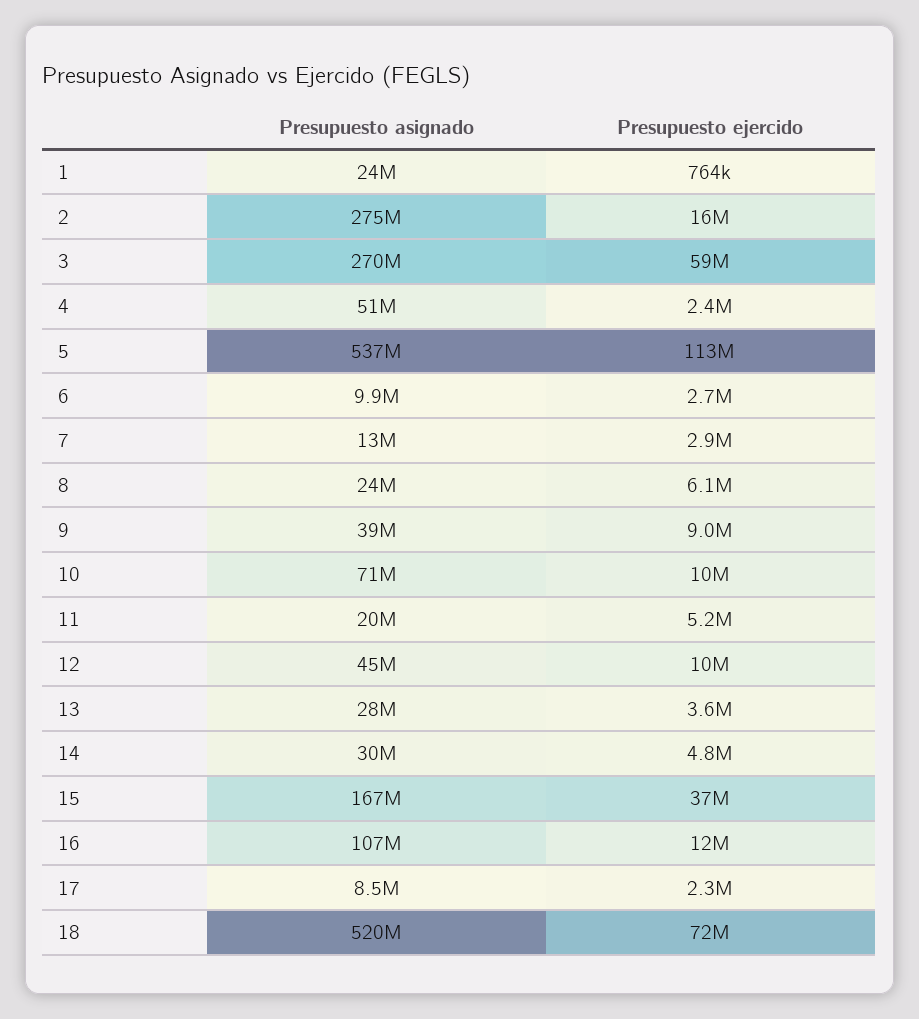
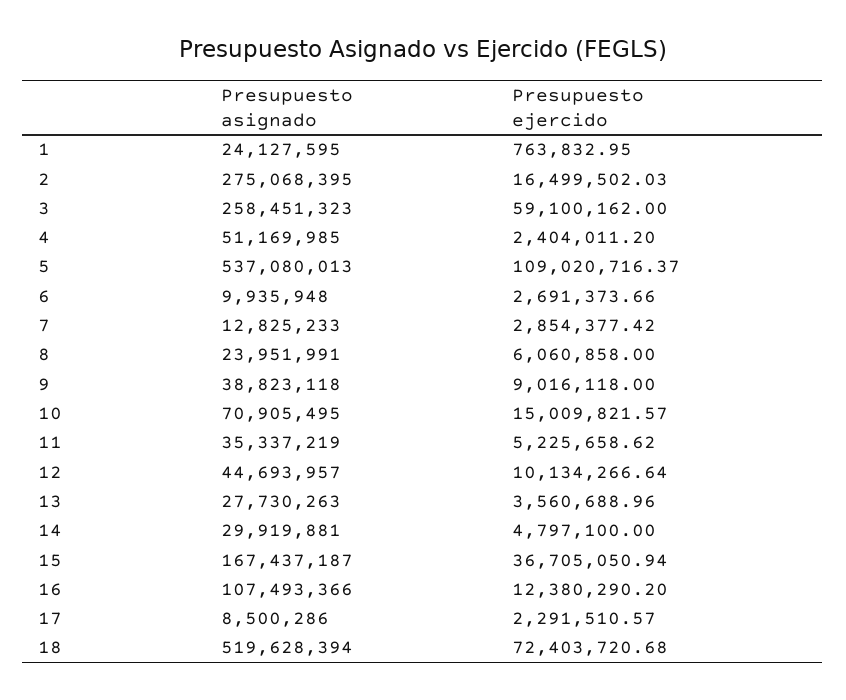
  {
    "Presupuesto asignado": {
      "1": 24127595,
      "2": 275068395,
-     "3": 270000000,
+     "3": 258451323,
      "4": 51169985,
      "5": 537080013,
      "6": 9935948,
      "7": 12825233,
      "8": 23951991,
      "9": 38823118,
      "10": 70905495,
-     "11": 20000000,
+     "11": 35337219,
      "12": 44693957,
      "13": 27730263,
      "14": 29919881,
      "15": 167437187,
      "16": 107493366,
      "17": 8500286,
      "18": 519628394
    },
    "Presupuesto ejercido": {
      "1": 763832.95,
      "2": 16499502.03,
      "3": 59100162,
      "4": 2404011.2,
-     "5": 113000000,
+     "5": 109020716.37,
      "6": 2691373.66,
      "7": 2854377.42,
      "8": 6060858,
      "9": 9016118,
-     "10": 10000000,
+     "10": 15009821.57,
      "11": 5225658.62,
      "12": 10134266.64,
      "13": 3560688.96,
      "14": 4797100,
      "15": 36705050.94,
      "16": 12380290.2,
      "17": 2291510.57,
      "18": 72403720.68
    }
  }

